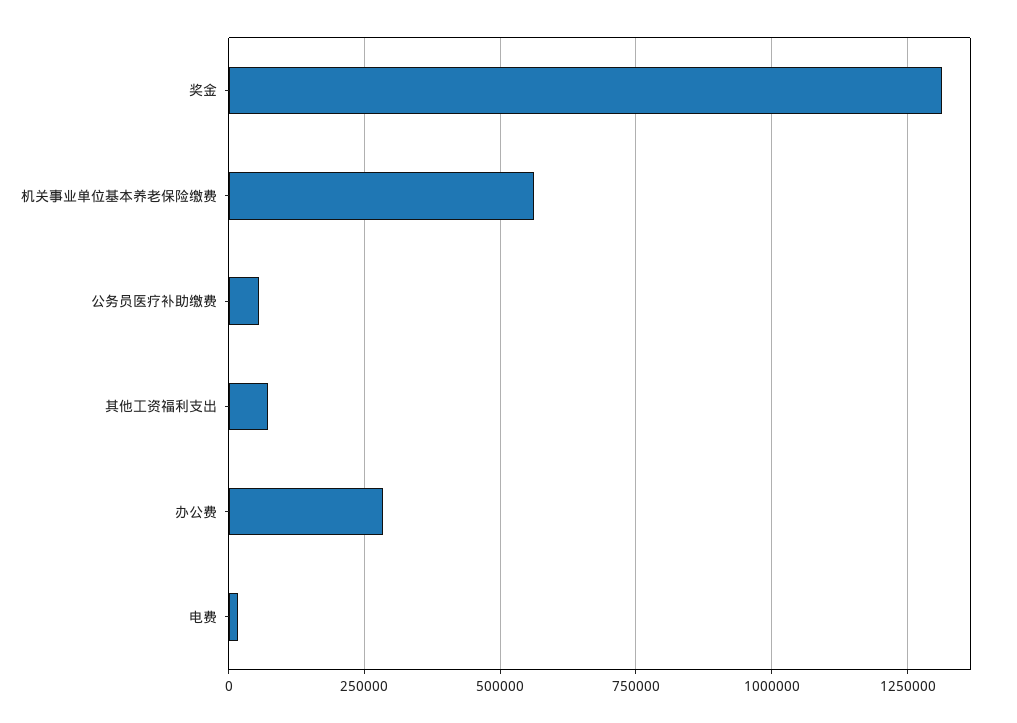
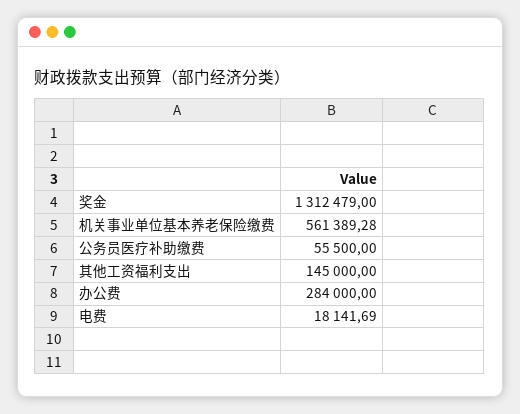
  {
    "奖金": 1312479,
    "机关事业单位基本养老保险缴费": 561389.28,
    "公务员医疗补助缴费": 55500,
-   "其他工资福利支出": 75000,
+   "其他工资福利支出": 145000,
    "办公费": 284000,
    "电费": 18141.69
  }

